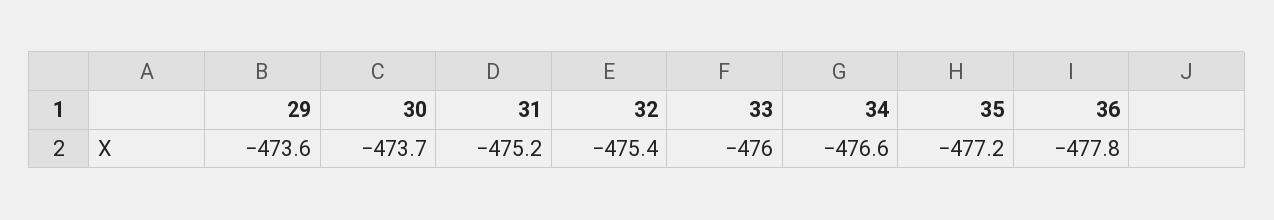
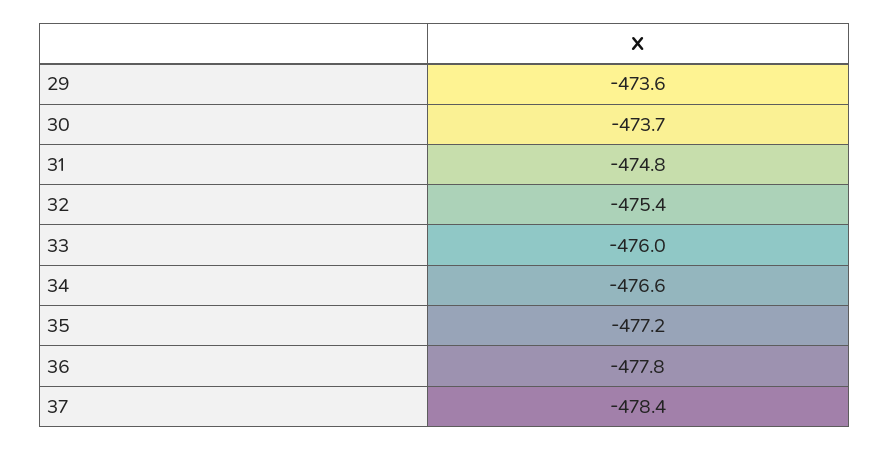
  {
    "29": -473.6,
    "30": -473.7,
-   "31": -475.2,
+   "31": -474.8,
    "32": -475.4,
    "33": -476,
    "34": -476.6,
    "35": -477.2,
-   "36": -477.8
+   "36": -477.8,
+   "37": -478.4
  }

